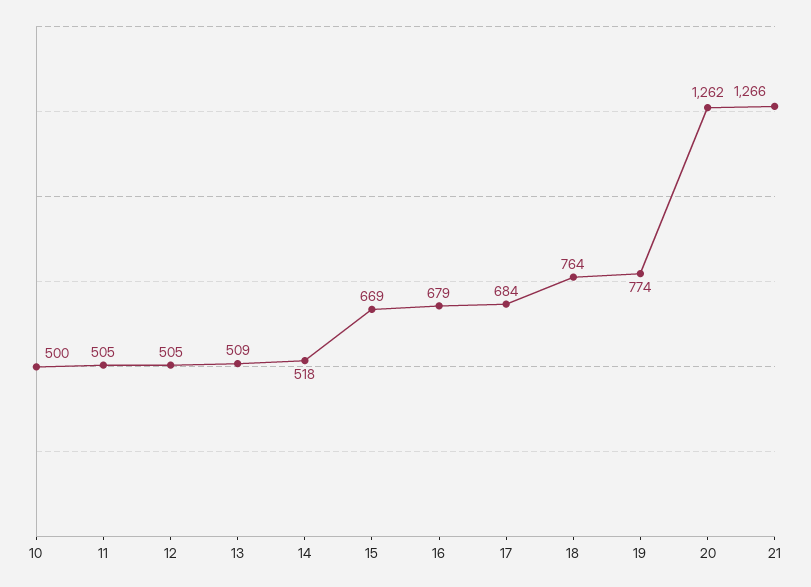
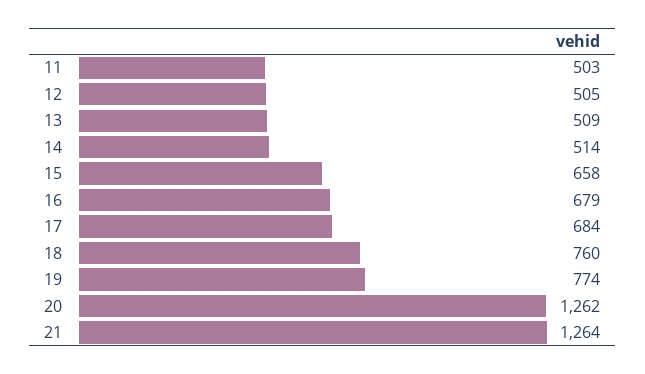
  {
-   "10": 500,
-   "11": 505,
+   "11": 503,
    "12": 505,
    "13": 509,
-   "14": 518,
+   "14": 514,
-   "15": 669,
+   "15": 658,
    "16": 679,
    "17": 684,
-   "18": 764,
+   "18": 760,
    "19": 774,
    "20": 1262,
-   "21": 1266
+   "21": 1264
  }

